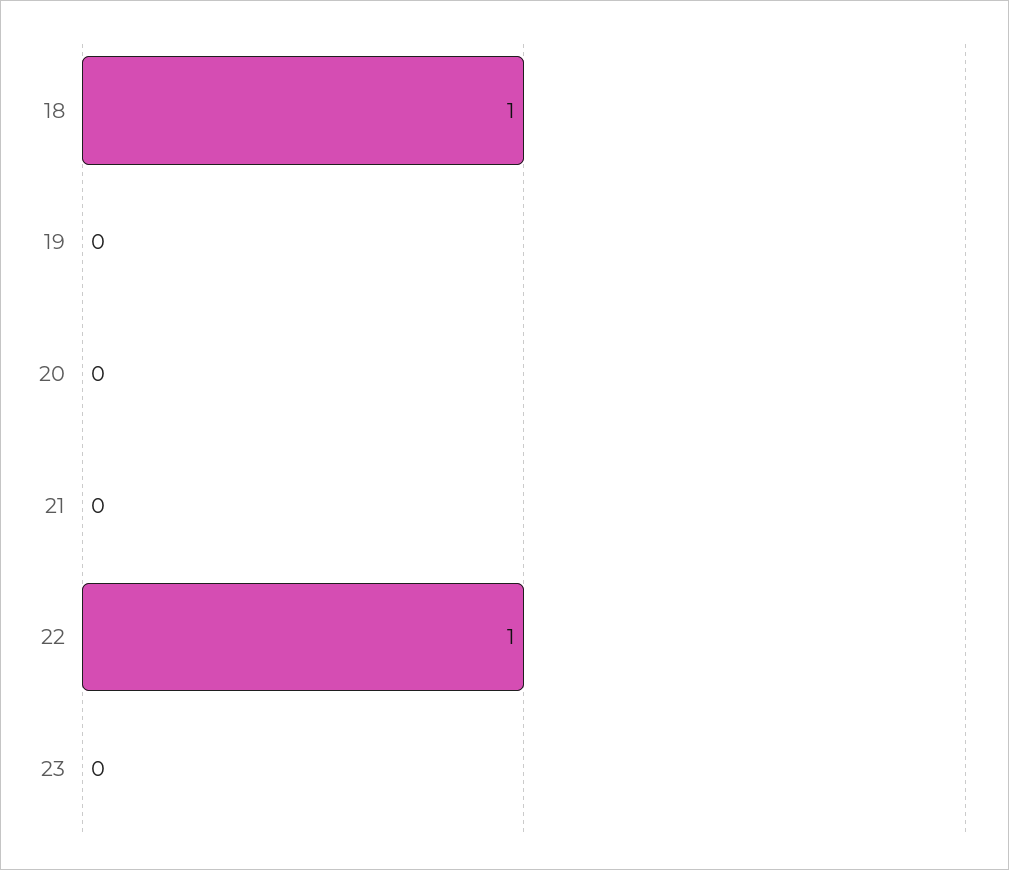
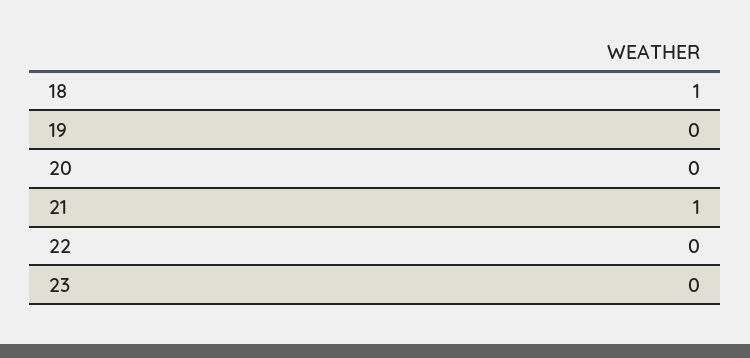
  {
    "18": 1,
    "19": 0,
    "20": 0,
-   "21": 0,
+   "21": 1,
-   "22": 1,
+   "22": 0,
    "23": 0
  }

